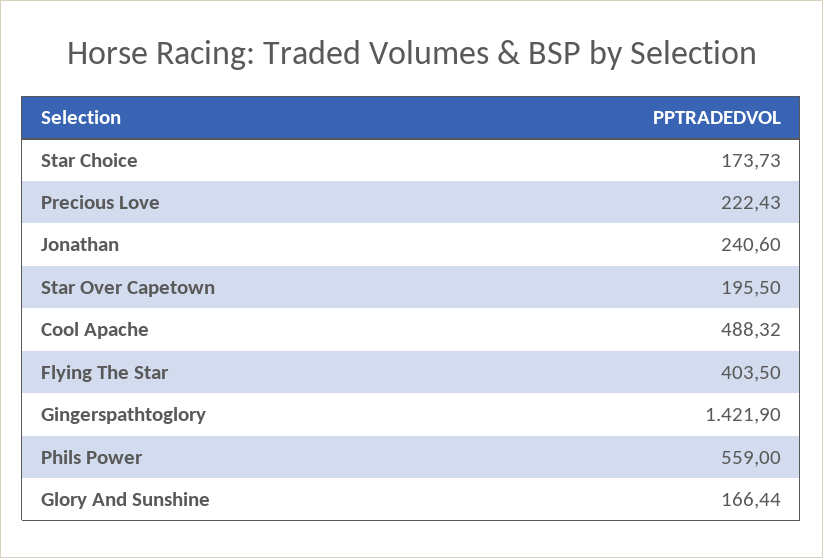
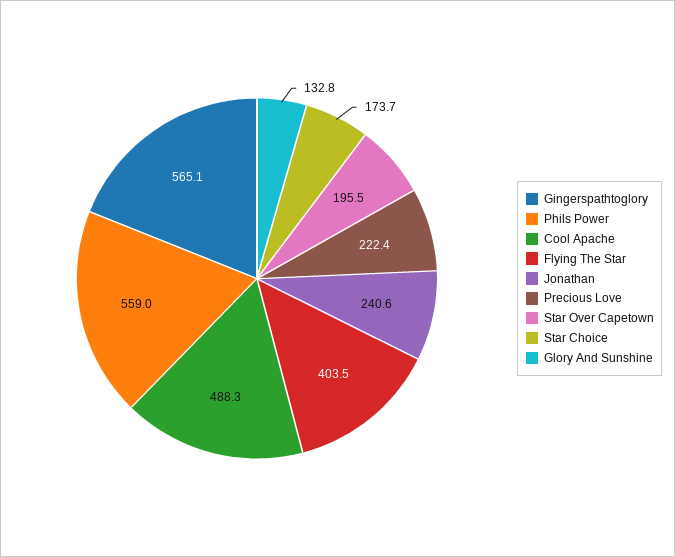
  {
    "Star Choice": 173.73,
    "Precious Love": 222.43,
    "Jonathan": 240.6,
    "Star Over Capetown": 195.5,
    "Cool Apache": 488.32,
    "Flying The Star": 403.5,
-   "Gingerspathtoglory": 1421.9,
+   "Gingerspathtoglory": 565.1,
    "Phils Power": 559,
-   "Glory And Sunshine": 166.44
+   "Glory And Sunshine": 132.8
  }

